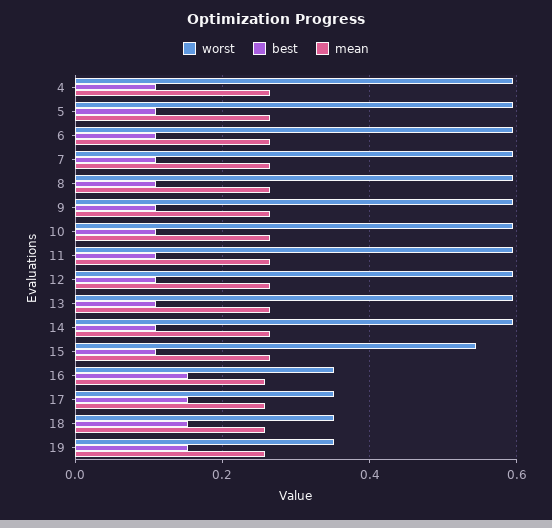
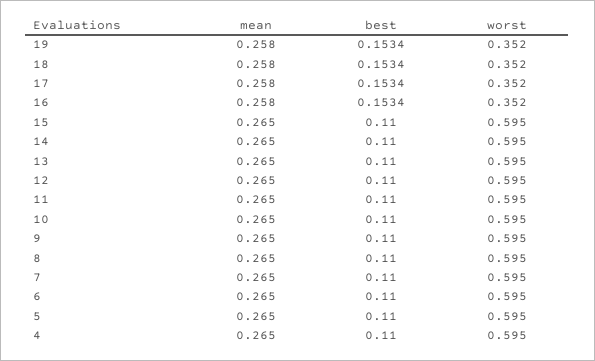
  {
    "worst": {
      "4": 0.595,
      "5": 0.595,
      "6": 0.595,
      "7": 0.595,
      "8": 0.595,
      "9": 0.595,
      "10": 0.595,
      "11": 0.595,
      "12": 0.595,
      "13": 0.595,
      "14": 0.595,
-     "15": 0.54,
+     "15": 0.595,
      "16": 0.352,
      "17": 0.352,
      "18": 0.352,
      "19": 0.352
    },
    "best": {
      "4": 0.11,
      "5": 0.11,
      "6": 0.11,
      "7": 0.11,
      "8": 0.11,
      "9": 0.11,
      "10": 0.11,
      "11": 0.11,
      "12": 0.11,
      "13": 0.11,
      "14": 0.11,
      "15": 0.11,
      "16": 0.1534,
      "17": 0.1534,
      "18": 0.1534,
      "19": 0.1534
    },
    "mean": {
      "4": 0.265,
      "5": 0.265,
      "6": 0.265,
      "7": 0.265,
      "8": 0.265,
      "9": 0.265,
      "10": 0.265,
      "11": 0.265,
      "12": 0.265,
      "13": 0.265,
      "14": 0.265,
      "15": 0.265,
      "16": 0.258,
      "17": 0.258,
      "18": 0.258,
      "19": 0.258
    }
  }

